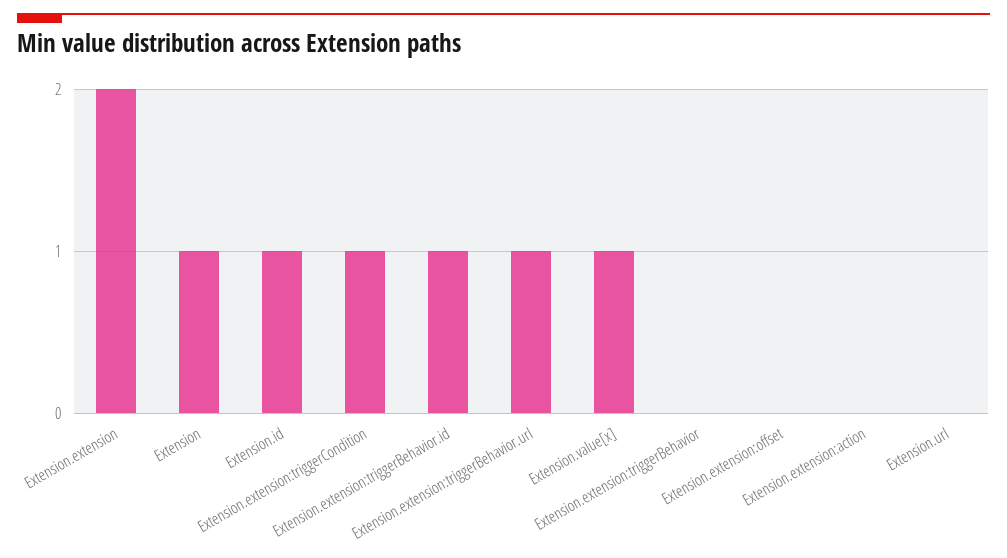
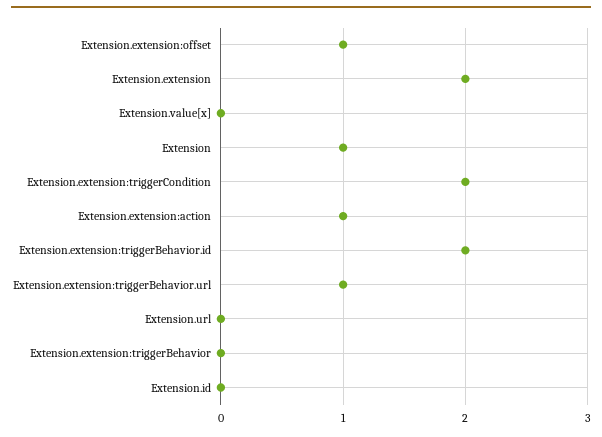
  {
    "Extension.extension": 2,
    "Extension": 1,
-   "Extension.id": 1,
+   "Extension.id": 0,
-   "Extension.extension:triggerCondition": 1,
+   "Extension.extension:triggerCondition": 2,
-   "Extension.extension:triggerBehavior.id": 1,
+   "Extension.extension:triggerBehavior.id": 2,
    "Extension.extension:triggerBehavior.url": 1,
-   "Extension.value[x]": 1,
+   "Extension.value[x]": 0,
    "Extension.extension:triggerBehavior": 0,
-   "Extension.extension:offset": 0,
+   "Extension.extension:offset": 1,
-   "Extension.extension:action": 0,
+   "Extension.extension:action": 1,
    "Extension.url": 0
  }

